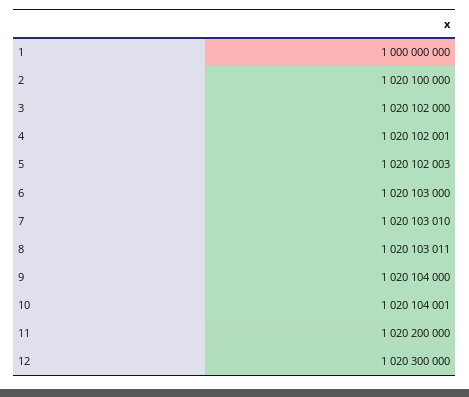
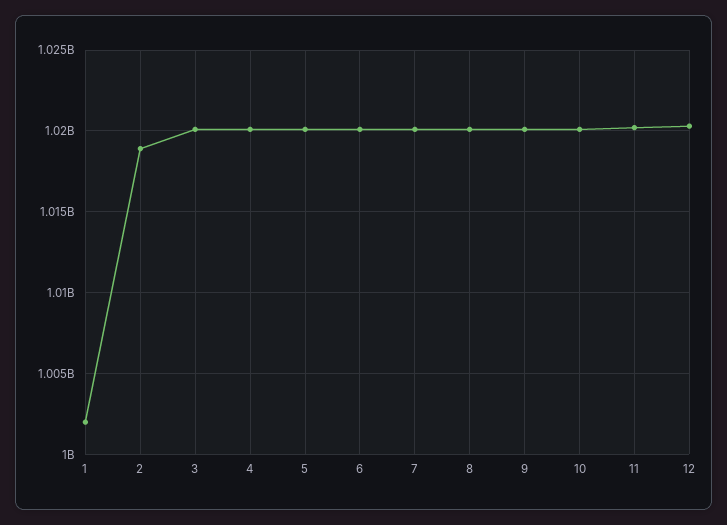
  {
-   "1": 1000000000,
+   "1": 1002000000,
-   "2": 1020100000,
+   "2": 1019000000,
    "3": 1020102000,
    "4": 1020102001,
    "5": 1020102003,
    "6": 1020103000,
    "7": 1020103010,
    "8": 1020103011,
    "9": 1020104000,
    "10": 1020104001,
    "11": 1020200000,
    "12": 1020300000
  }

